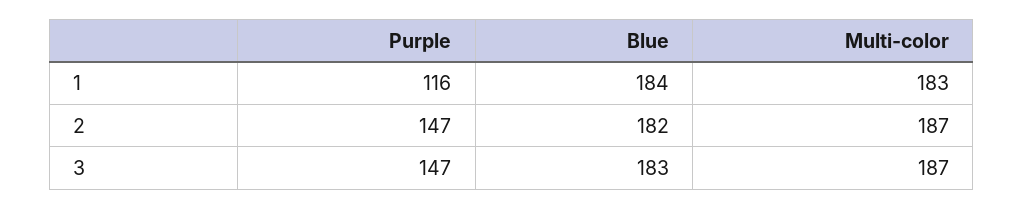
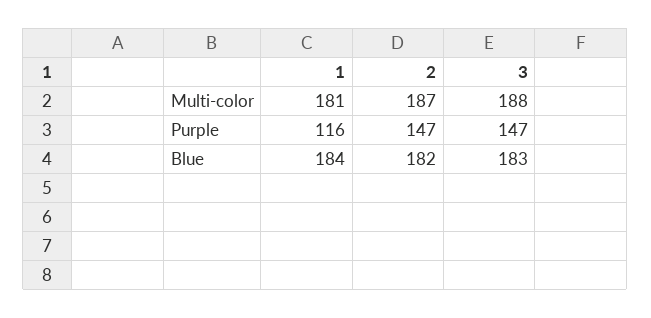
  {
    "Purple": {
      "1": 116,
      "2": 147,
      "3": 147
    },
    "Blue": {
      "1": 184,
      "2": 182,
      "3": 183
    },
    "Multi-color": {
-     "1": 183,
+     "1": 181,
      "2": 187,
-     "3": 187
+     "3": 188
    }
  }

